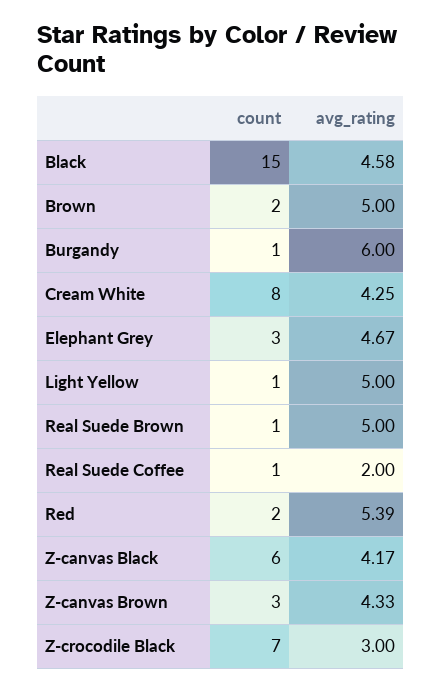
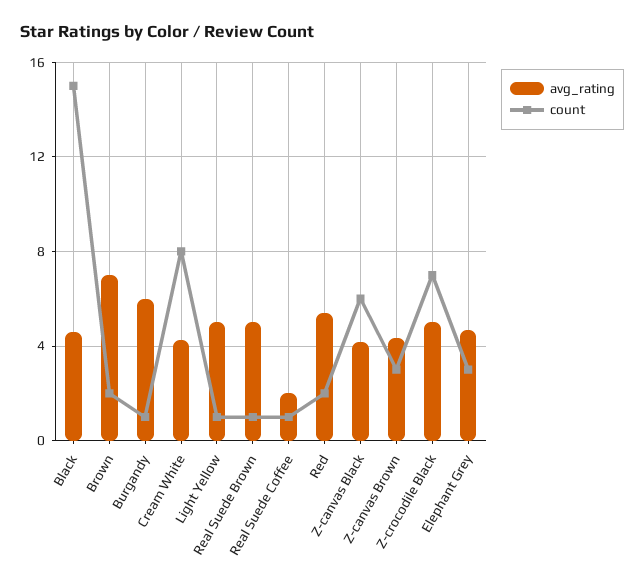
  {
    "count": {
      "Black": 15,
      "Brown": 2,
      "Burgandy": 1,
      "Cream White": 8,
      "Elephant Grey": 3,
      "Light Yellow": 1,
      "Real Suede Brown": 1,
      "Real Suede Coffee": 1,
      "Red": 2,
      "Z-canvas Black": 6,
      "Z-canvas Brown": 3,
      "Z-crocodile Black": 7
    },
    "avg_rating": {
      "Black": 4.58,
-     "Brown": 5,
+     "Brown": 7,
      "Burgandy": 6,
      "Cream White": 4.25,
      "Elephant Grey": 4.67,
      "Light Yellow": 5,
      "Real Suede Brown": 5,
      "Real Suede Coffee": 2,
      "Red": 5.39,
      "Z-canvas Black": 4.17,
      "Z-canvas Brown": 4.33,
-     "Z-crocodile Black": 3
+     "Z-crocodile Black": 5
    }
  }

